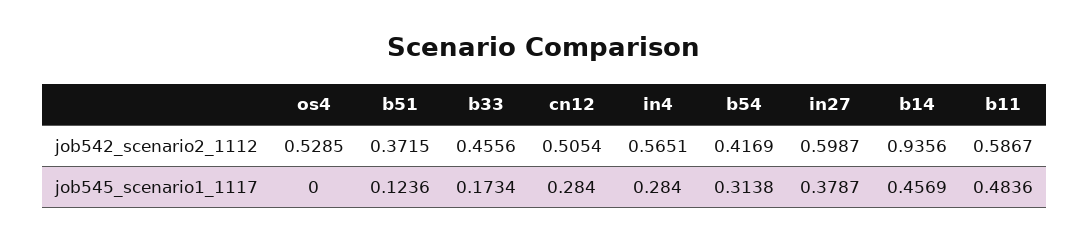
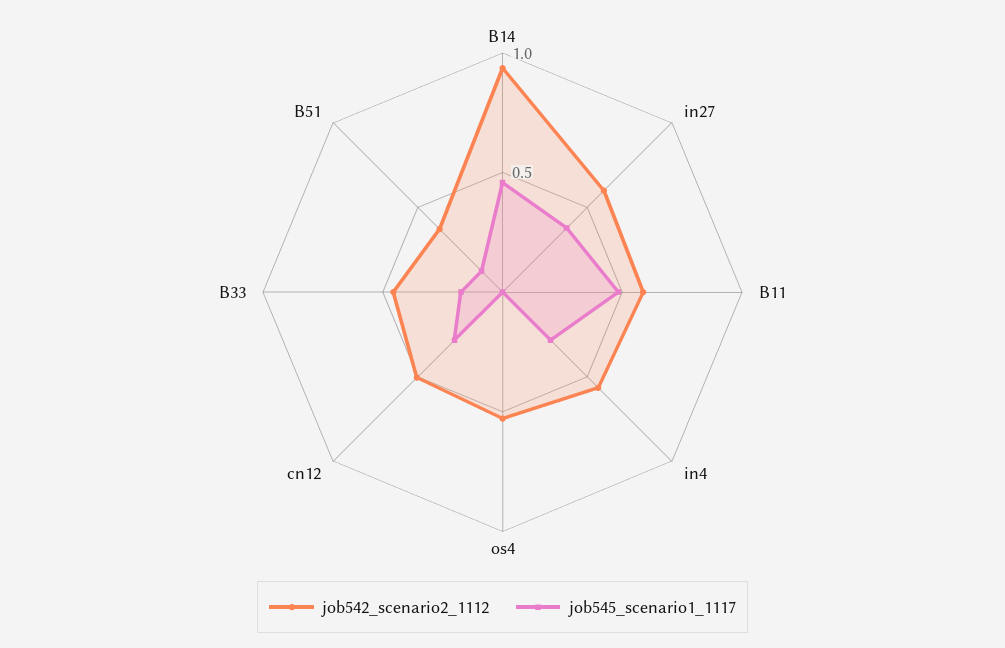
  {
    "job542_scenario2_1112": {
      "os4": 0.5285,
      "b51": 0.3715,
      "b33": 0.4556,
      "cn12": 0.5054,
      "in4": 0.5651,
-     "b54": 0.4169,
      "in27": 0.5987,
      "b14": 0.9356,
      "b11": 0.5867
    },
    "job545_scenario1_1117": {
      "os4": 0,
      "b51": 0.1236,
      "b33": 0.1734,
      "cn12": 0.284,
      "in4": 0.284,
-     "b54": 0.3138,
      "in27": 0.3787,
      "b14": 0.4569,
      "b11": 0.4836
    }
  }

